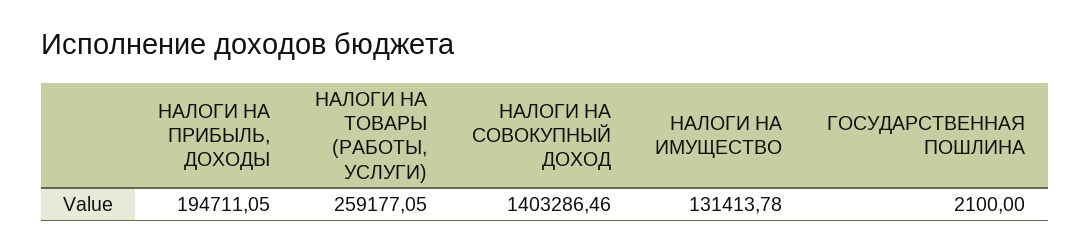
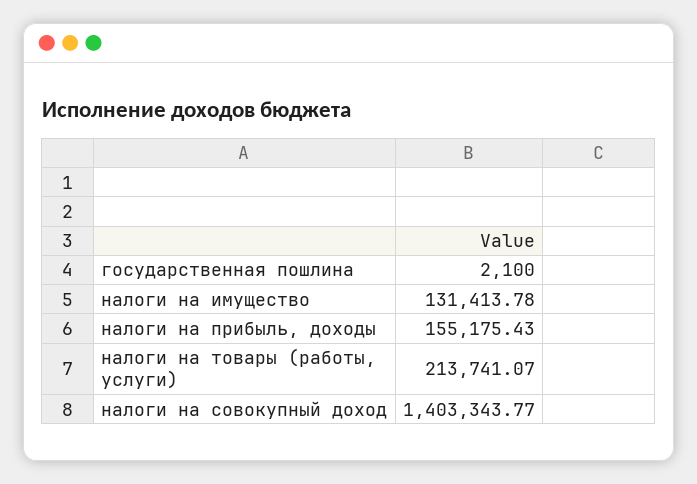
  {
-   "НАЛОГИ НА ПРИБЫЛЬ, ДОХОДЫ": 194711.05,
+   "НАЛОГИ НА ПРИБЫЛЬ, ДОХОДЫ": 155175.43,
-   "НАЛОГИ НА ТОВАРЫ (РАБОТЫ, УСЛУГИ)": 259177.05,
+   "НАЛОГИ НА ТОВАРЫ (РАБОТЫ, УСЛУГИ)": 213741.07,
-   "НАЛОГИ НА СОВОКУПНЫЙ ДОХОД": 1403286.46,
+   "НАЛОГИ НА СОВОКУПНЫЙ ДОХОД": 1403343.77,
    "НАЛОГИ НА ИМУЩЕСТВО": 131413.78,
    "ГОСУДАРСТВЕННАЯ ПОШЛИНА": 2100
  }

